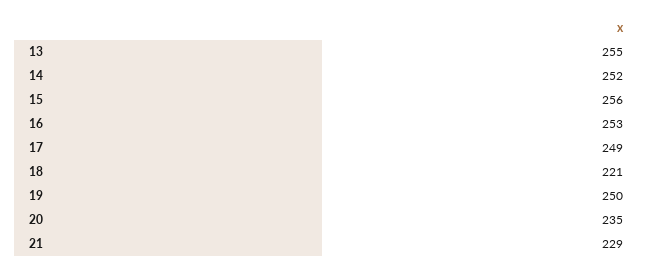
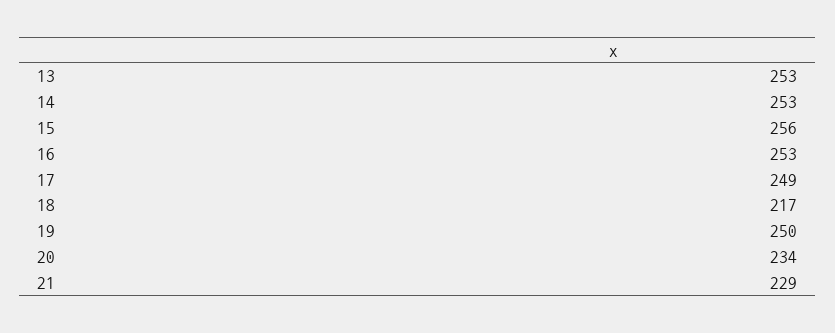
  {
-   "13": 255,
+   "13": 253,
-   "14": 252,
+   "14": 253,
    "15": 256,
    "16": 253,
    "17": 249,
-   "18": 221,
+   "18": 217,
    "19": 250,
-   "20": 235,
+   "20": 234,
    "21": 229
  }

